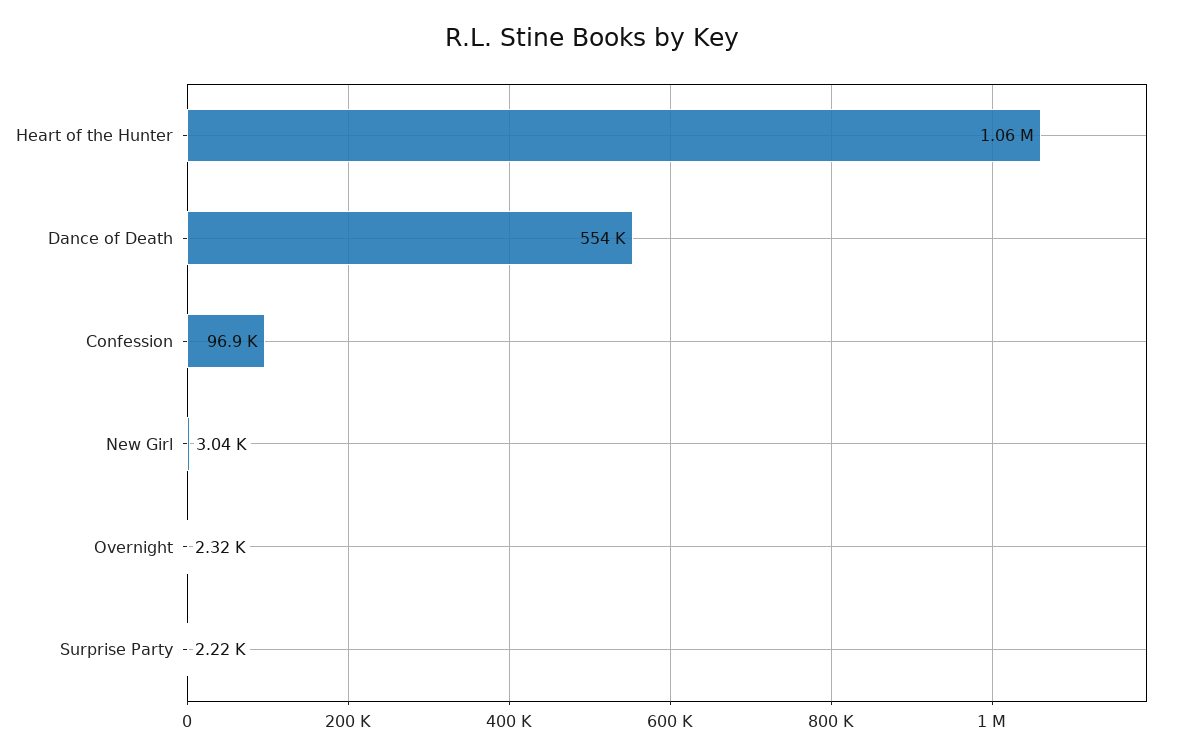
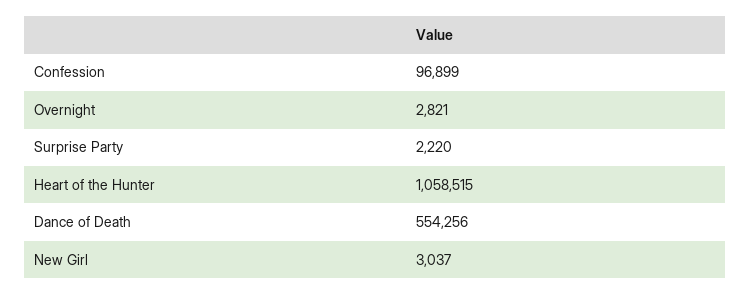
  {
    "Heart of the Hunter": 1058515,
    "Dance of Death": 554256,
    "Confession": 96899,
    "New Girl": 3037,
-   "Overnight": 2320,
+   "Overnight": 2821,
    "Surprise Party": 2220
  }

